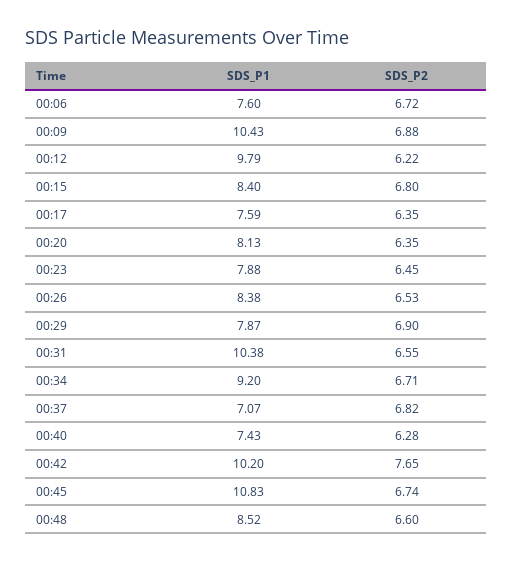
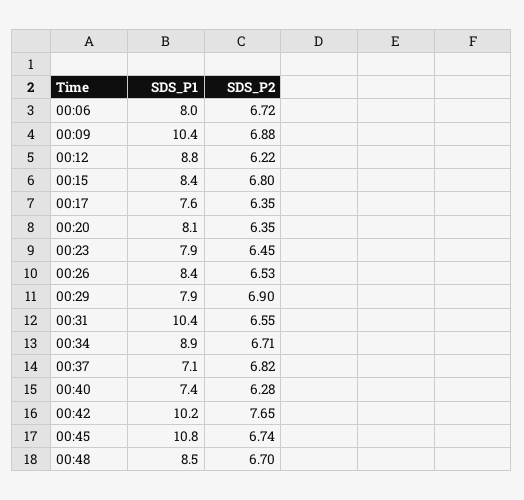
  {
    "SDS_P1": {
-     "00:06": 7.6,
+     "00:06": 8,
      "00:09": 10.43,
-     "00:12": 9.79,
+     "00:12": 8.8,
      "00:15": 8.4,
      "00:17": 7.59,
      "00:20": 8.13,
      "00:23": 7.88,
      "00:26": 8.38,
      "00:29": 7.87,
      "00:31": 10.38,
-     "00:34": 9.2,
+     "00:34": 8.9,
      "00:37": 7.07,
      "00:40": 7.43,
      "00:42": 10.2,
      "00:45": 10.83,
      "00:48": 8.52
    },
    "SDS_P2": {
      "00:06": 6.72,
      "00:09": 6.88,
      "00:12": 6.22,
      "00:15": 6.8,
      "00:17": 6.35,
      "00:20": 6.35,
      "00:23": 6.45,
      "00:26": 6.53,
      "00:29": 6.9,
      "00:31": 6.55,
      "00:34": 6.71,
      "00:37": 6.82,
      "00:40": 6.28,
      "00:42": 7.65,
      "00:45": 6.74,
-     "00:48": 6.6
+     "00:48": 6.7
    }
  }

